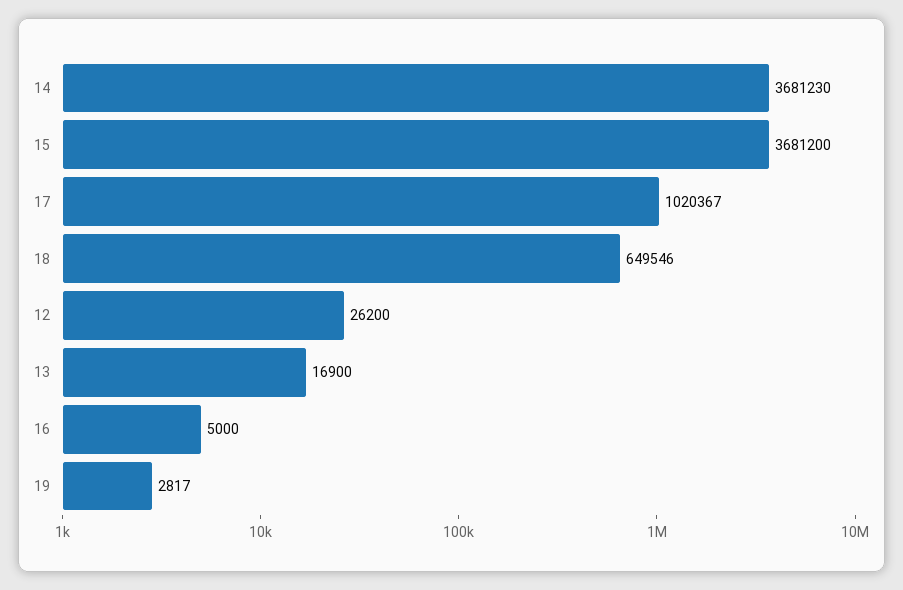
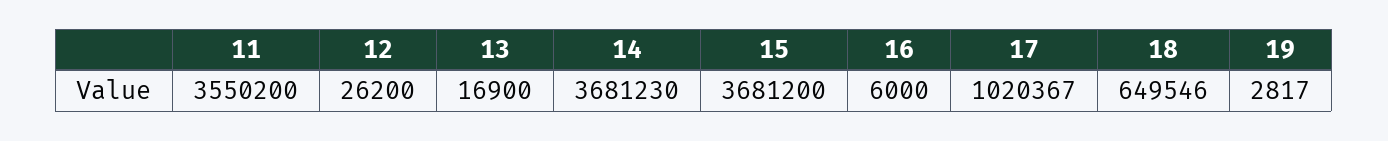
  {
    "14": 3681230,
    "15": 3681200,
    "17": 1020367,
    "18": 649546,
    "12": 26200,
    "13": 16900,
-   "16": 5000,
+   "16": 6000,
-   "19": 2817
+   "19": 2817,
+   "11": 3550200
  }

